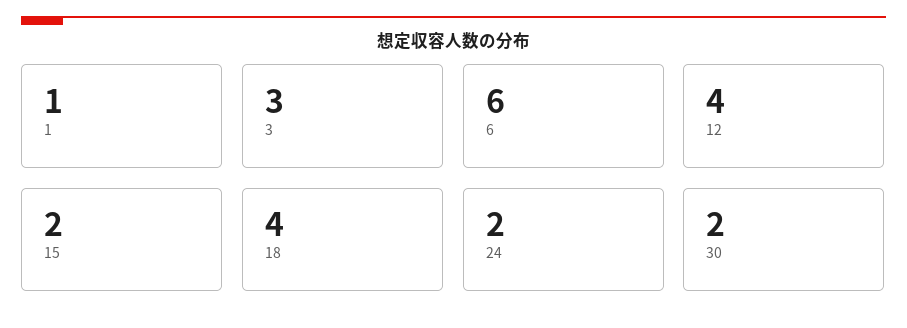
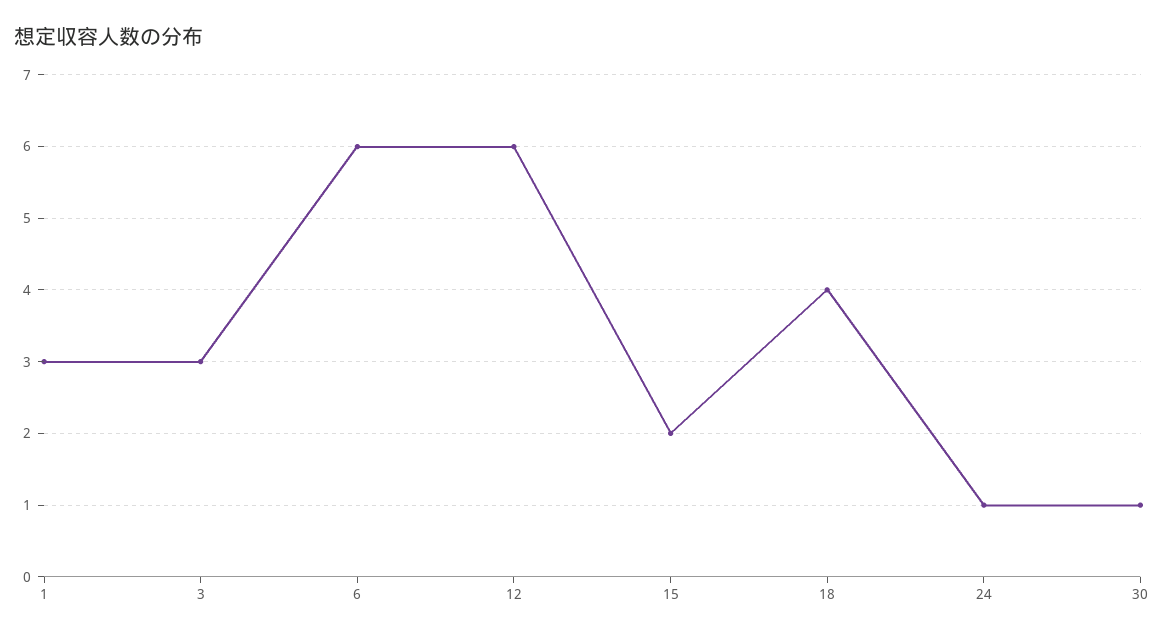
  {
-   "1": 1,
+   "1": 3,
    "3": 3,
    "6": 6,
-   "12": 4,
+   "12": 6,
    "15": 2,
    "18": 4,
-   "24": 2,
+   "24": 1,
-   "30": 2
+   "30": 1
  }

